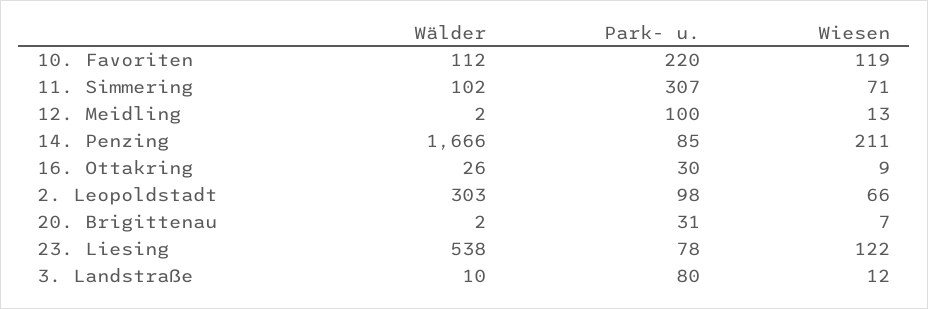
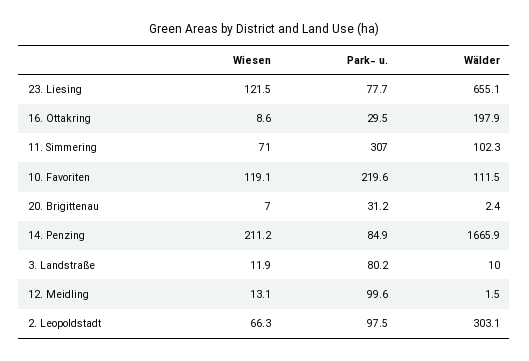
  {
    "Wälder": {
      "10. Favoriten": 111.5,
      "11. Simmering": 102.3,
      "12. Meidling": 1.5,
      "14. Penzing": 1665.9,
-     "16. Ottakring": 26,
+     "16. Ottakring": 197.9,
      "2. Leopoldstadt": 303.1,
      "20. Brigittenau": 2.4,
-     "23. Liesing": 538,
+     "23. Liesing": 655.1,
      "3. Landstraße": 10
    },
    "Park- u.": {
      "10. Favoriten": 219.6,
      "11. Simmering": 307,
      "12. Meidling": 99.6,
      "14. Penzing": 84.9,
      "16. Ottakring": 29.5,
      "2. Leopoldstadt": 97.5,
      "20. Brigittenau": 31.2,
      "23. Liesing": 77.7,
      "3. Landstraße": 80.2
    },
    "Wiesen": {
      "10. Favoriten": 119.1,
      "11. Simmering": 71,
      "12. Meidling": 13.1,
      "14. Penzing": 211.2,
      "16. Ottakring": 8.6,
      "2. Leopoldstadt": 66.3,
      "20. Brigittenau": 7,
      "23. Liesing": 121.5,
      "3. Landstraße": 11.9
    }
  }

